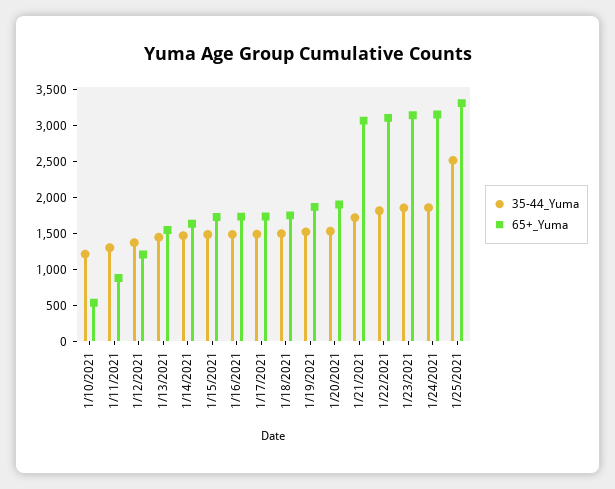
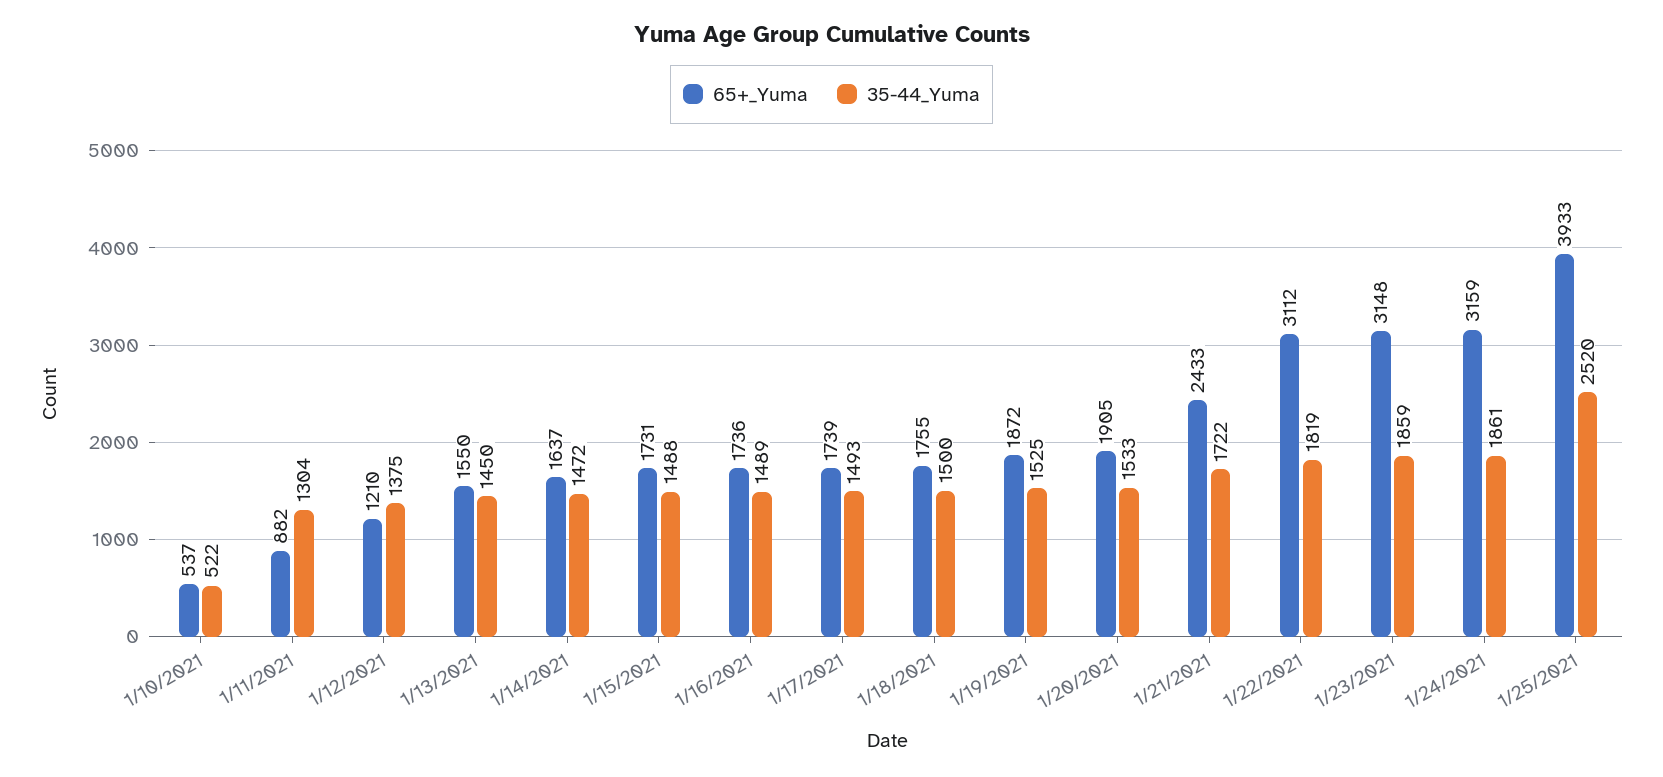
  {
    "35-44_Yuma": {
-     "1/10/2021": 1250,
+     "1/10/2021": 522,
      "1/11/2021": 1304,
      "1/12/2021": 1375,
      "1/13/2021": 1450,
      "1/14/2021": 1472,
      "1/15/2021": 1488,
      "1/16/2021": 1489,
      "1/17/2021": 1493,
      "1/18/2021": 1500,
      "1/19/2021": 1525,
      "1/20/2021": 1533,
      "1/21/2021": 1722,
      "1/22/2021": 1819,
      "1/23/2021": 1859,
      "1/24/2021": 1861,
      "1/25/2021": 2520
    },
    "65+_Yuma": {
      "1/10/2021": 537,
      "1/11/2021": 882,
      "1/12/2021": 1210,
      "1/13/2021": 1550,
      "1/14/2021": 1637,
      "1/15/2021": 1731,
      "1/16/2021": 1736,
      "1/17/2021": 1739,
      "1/18/2021": 1755,
      "1/19/2021": 1872,
      "1/20/2021": 1905,
-     "1/21/2021": 3000,
+     "1/21/2021": 2433,
      "1/22/2021": 3112,
      "1/23/2021": 3148,
      "1/24/2021": 3159,
-     "1/25/2021": 3250
+     "1/25/2021": 3933
    }
  }

